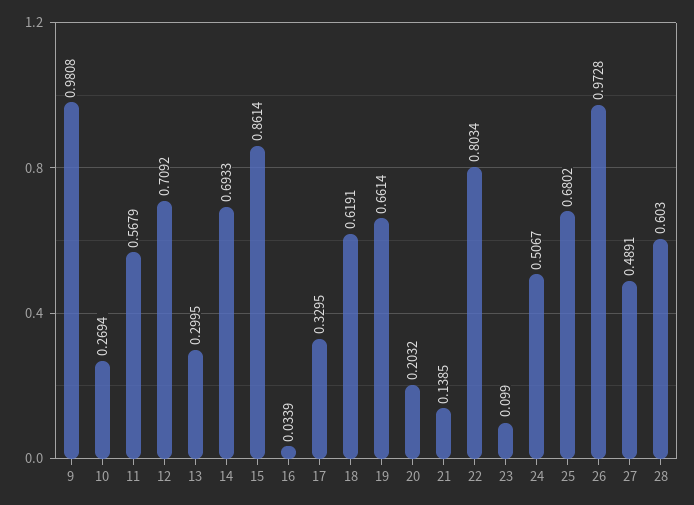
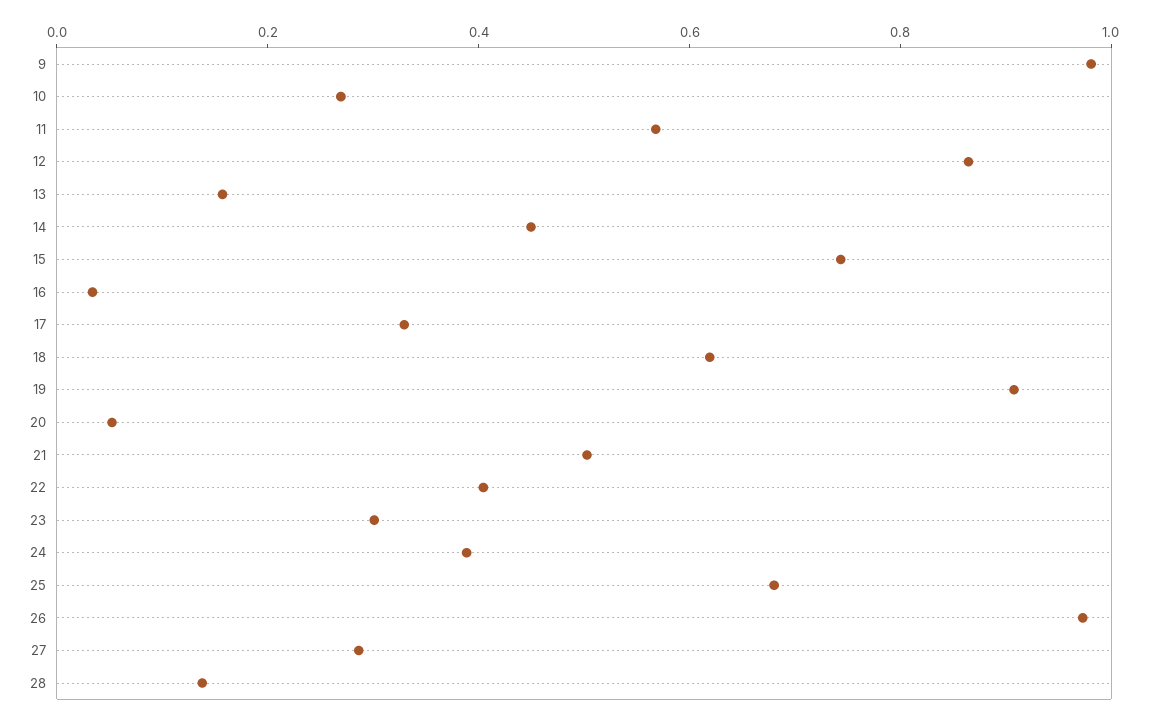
  {
    "9": 0.9808,
    "10": 0.2694,
    "11": 0.5679,
-   "12": 0.7092,
+   "12": 0.85,
-   "13": 0.2995,
+   "13": 0.15,
-   "14": 0.6933,
+   "14": 0.45,
-   "15": 0.8614,
+   "15": 0.75,
    "16": 0.0339,
    "17": 0.3295,
    "18": 0.6191,
-   "19": 0.6614,
+   "19": 0.9,
-   "20": 0.2032,
+   "20": 0.05,
-   "21": 0.1385,
+   "21": 0.5,
-   "22": 0.8034,
+   "22": 0.4,
-   "23": 0.099,
+   "23": 0.3,
-   "24": 0.5067,
+   "24": 0.4,
    "25": 0.6802,
    "26": 0.9728,
-   "27": 0.4891,
+   "27": 0.3,
-   "28": 0.603
+   "28": 0.15
  }

